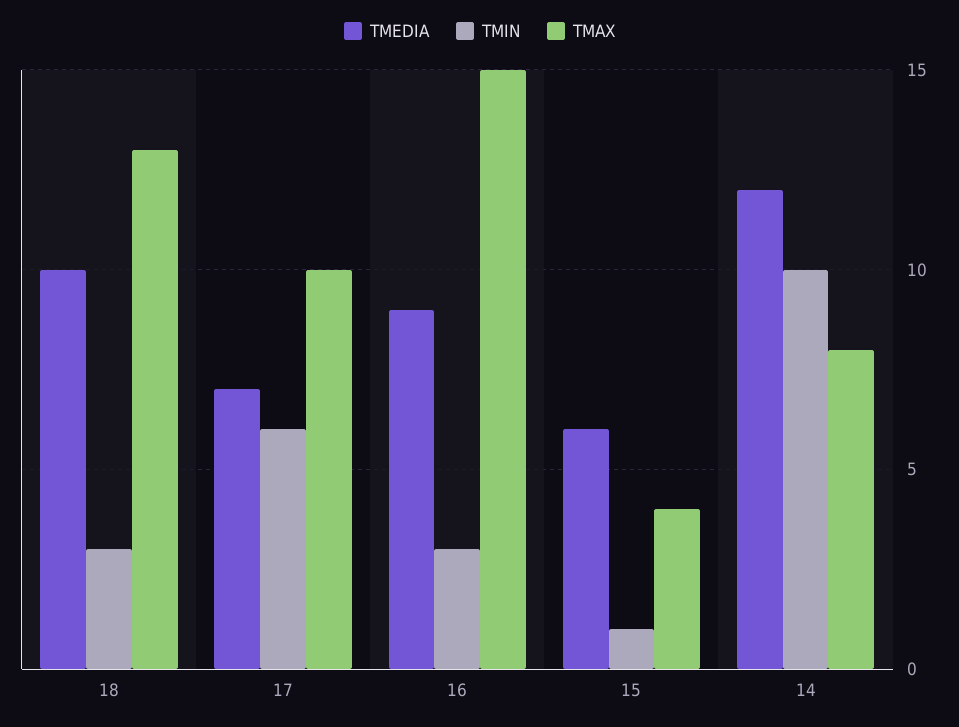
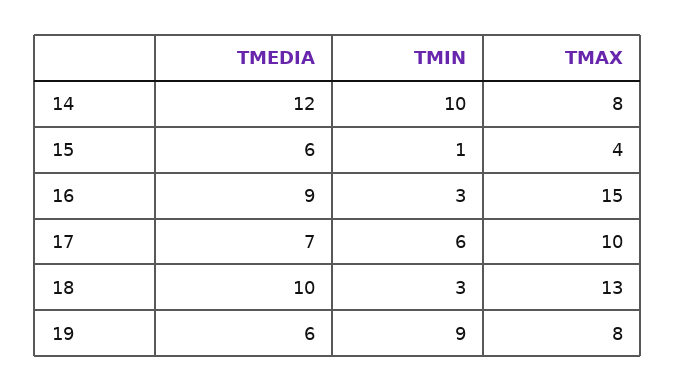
  {
    "TMEDIA": {
      "18": 10,
      "17": 7,
      "16": 9,
      "15": 6,
-     "14": 12
+     "14": 12,
+     "19": 6
    },
    "TMIN": {
      "18": 3,
      "17": 6,
      "16": 3,
      "15": 1,
-     "14": 10
+     "14": 10,
+     "19": 9
    },
    "TMAX": {
      "18": 13,
      "17": 10,
      "16": 15,
      "15": 4,
-     "14": 8
+     "14": 8,
+     "19": 8
    }
  }

